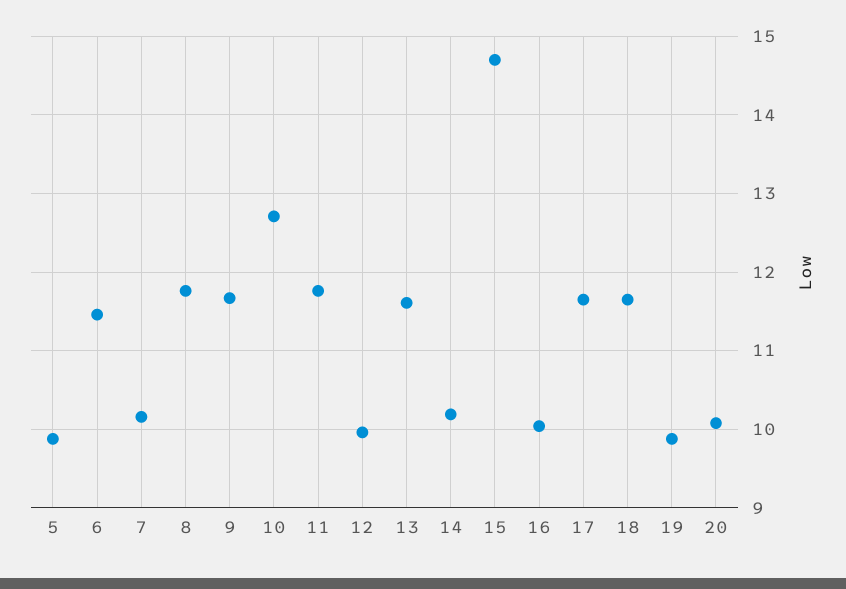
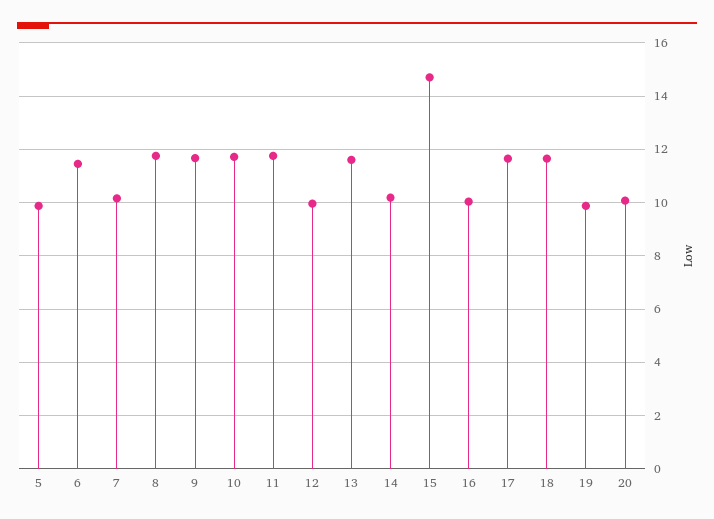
  {
    "5": 9.9,
    "6": 11.5,
    "7": 10.2,
    "8": 11.8,
    "9": 11.7,
-   "10": 12.7,
+   "10": 11.75,
    "11": 11.8,
    "12": 10,
    "13": 11.6,
    "14": 10.2,
    "15": 14.7,
    "16": 10,
    "17": 11.7,
    "18": 11.7,
    "19": 9.9,
    "20": 10.1
  }

